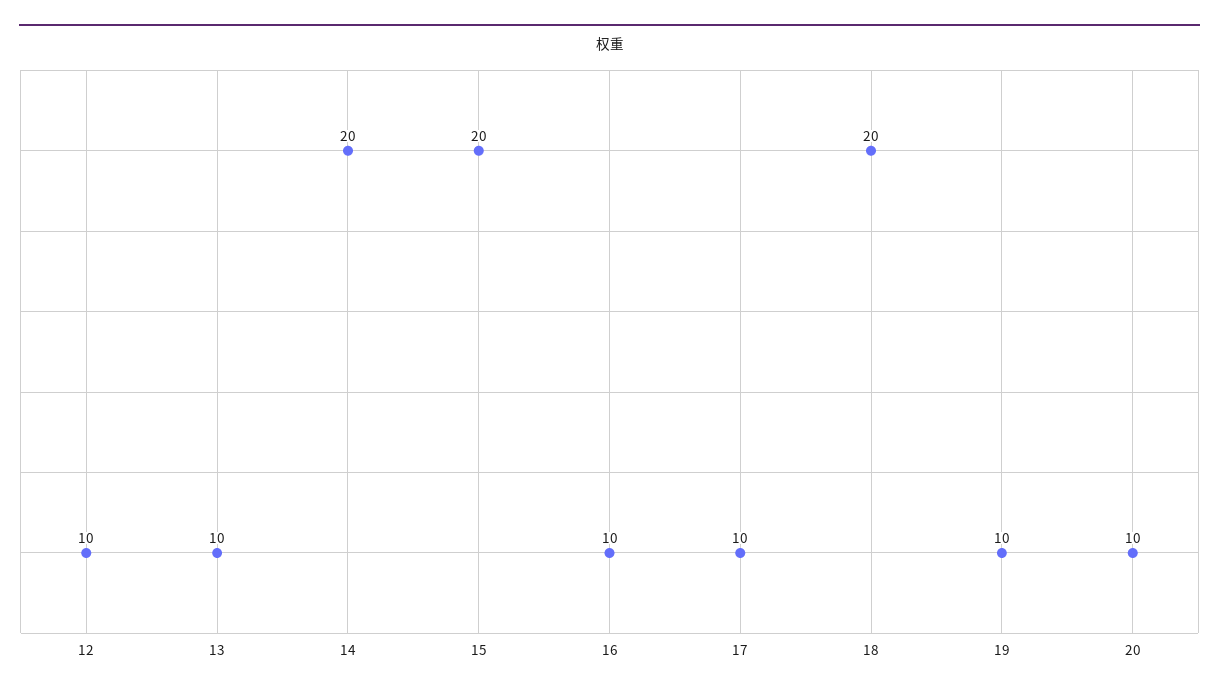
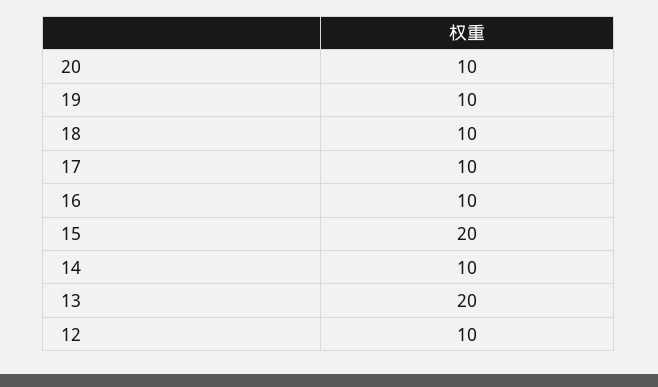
  {
    "12": 10,
-   "13": 10,
+   "13": 20,
-   "14": 20,
+   "14": 10,
    "15": 20,
    "16": 10,
    "17": 10,
-   "18": 20,
+   "18": 10,
    "19": 10,
    "20": 10
  }

